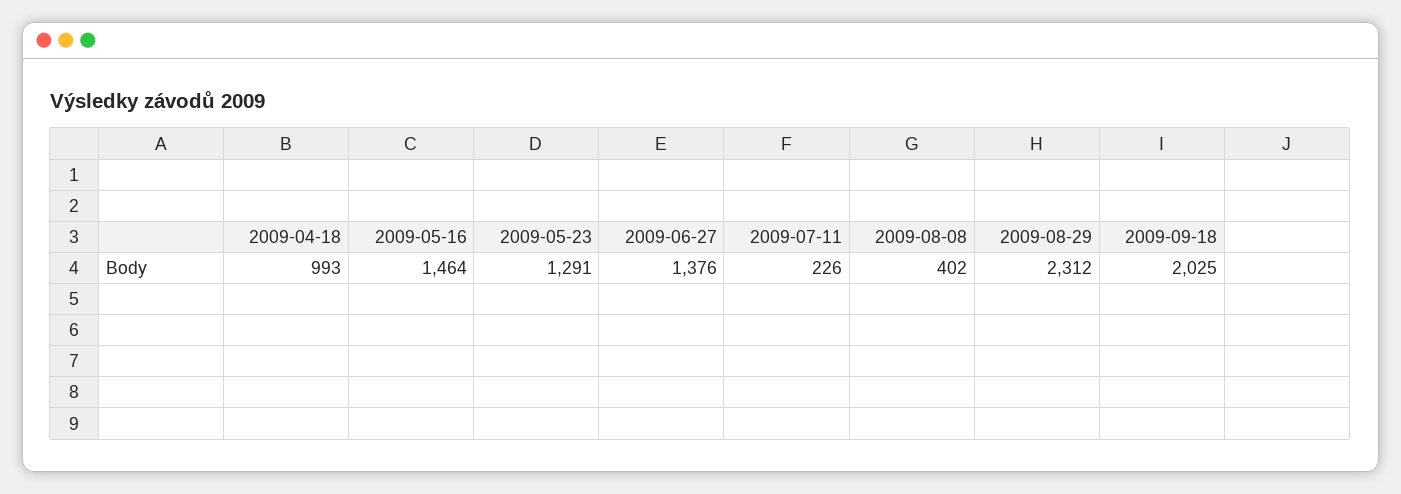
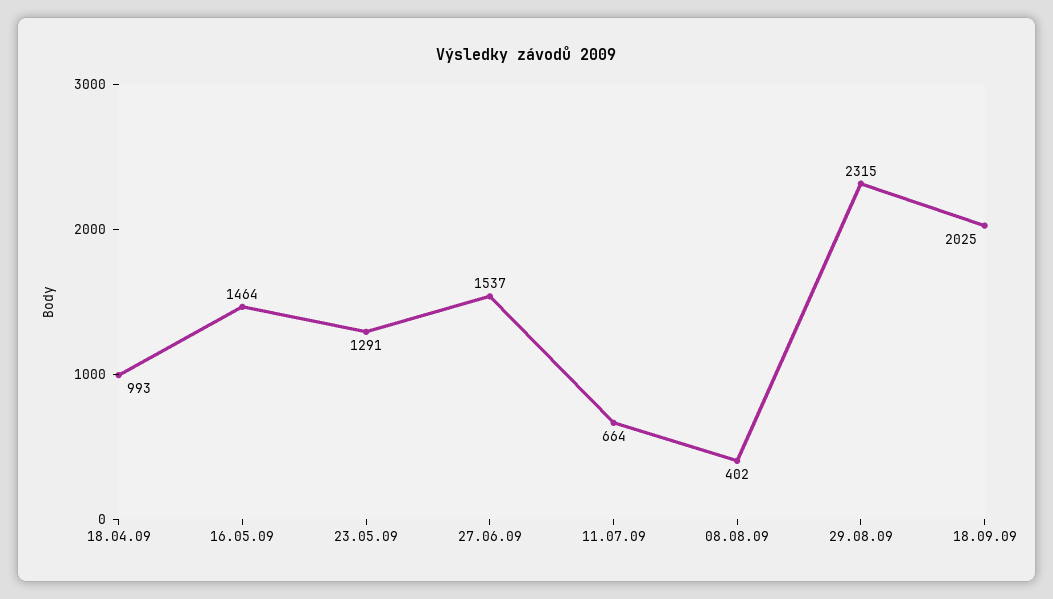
  {
    "2009-04-18": 993,
    "2009-05-16": 1464,
    "2009-05-23": 1291,
-   "2009-06-27": 1376,
+   "2009-06-27": 1537,
-   "2009-07-11": 226,
+   "2009-07-11": 664,
    "2009-08-08": 402,
-   "2009-08-29": 2312,
+   "2009-08-29": 2315,
    "2009-09-18": 2025
  }

